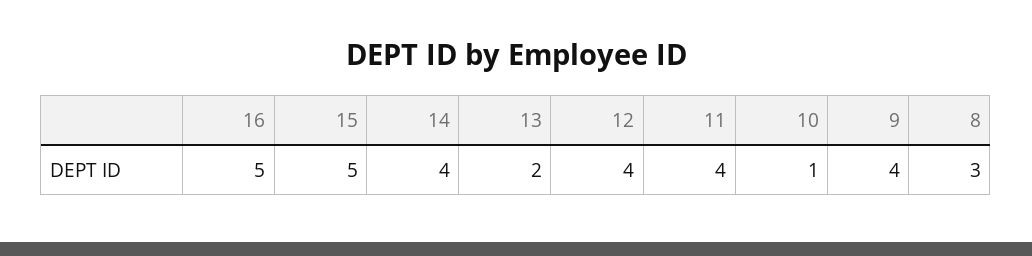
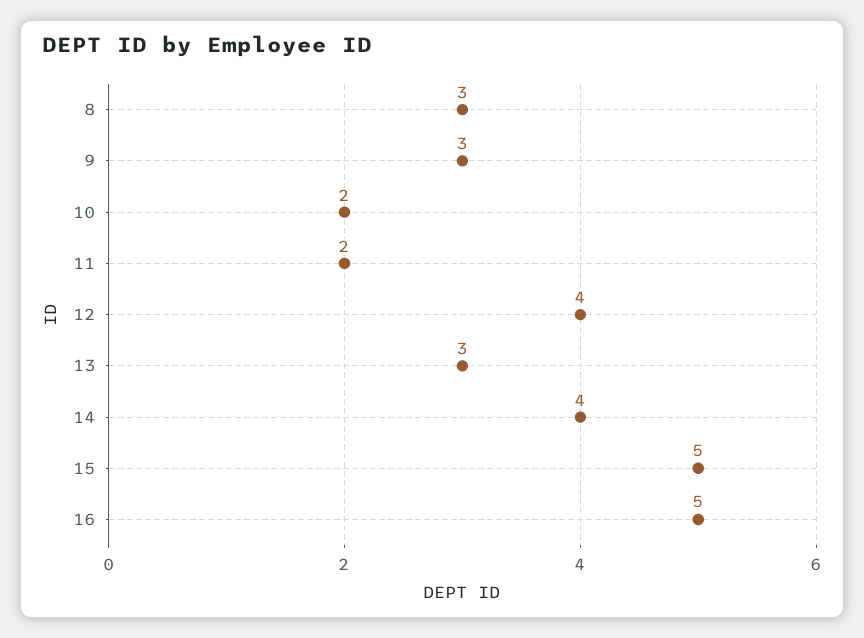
  {
    "16": 5,
    "15": 5,
    "14": 4,
-   "13": 2,
+   "13": 3,
    "12": 4,
-   "11": 4,
+   "11": 2,
-   "10": 1,
+   "10": 2,
-   "9": 4,
+   "9": 3,
    "8": 3
  }

